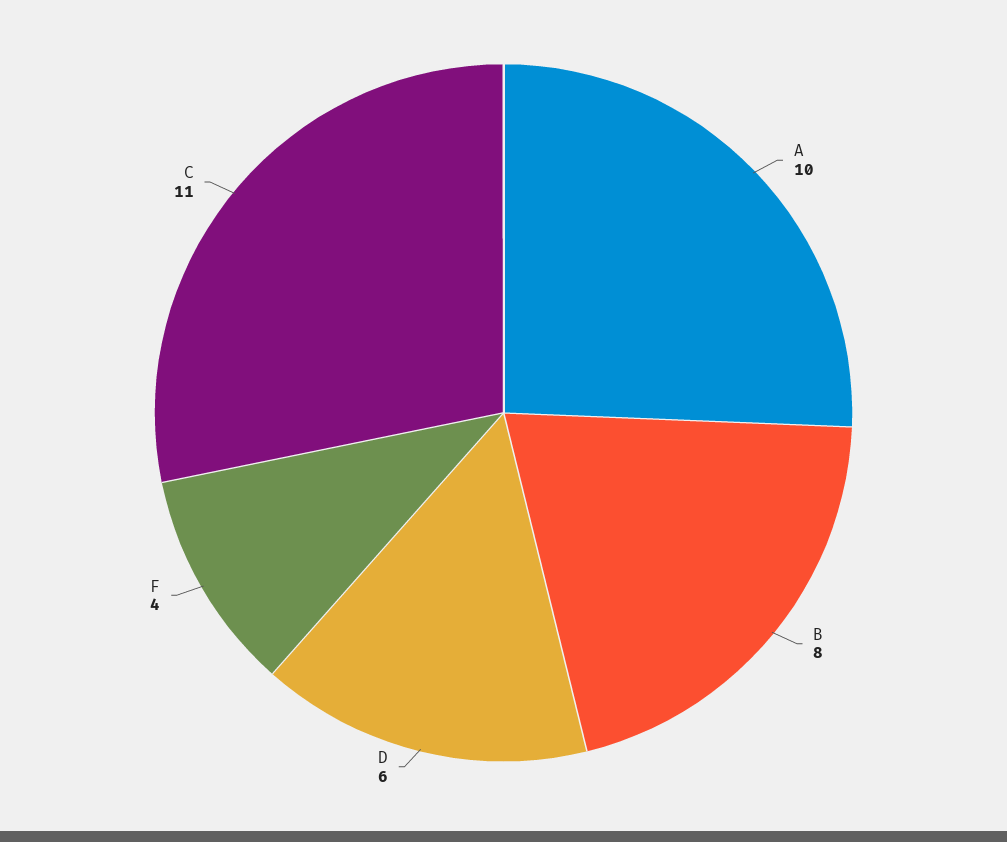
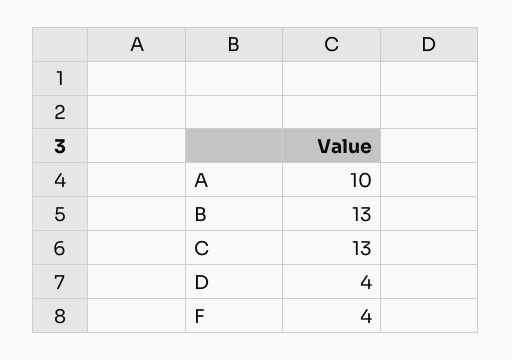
  {
    "A": 10,
-   "B": 8,
+   "B": 13,
-   "D": 6,
+   "D": 4,
    "F": 4,
-   "C": 11
+   "C": 13
  }

